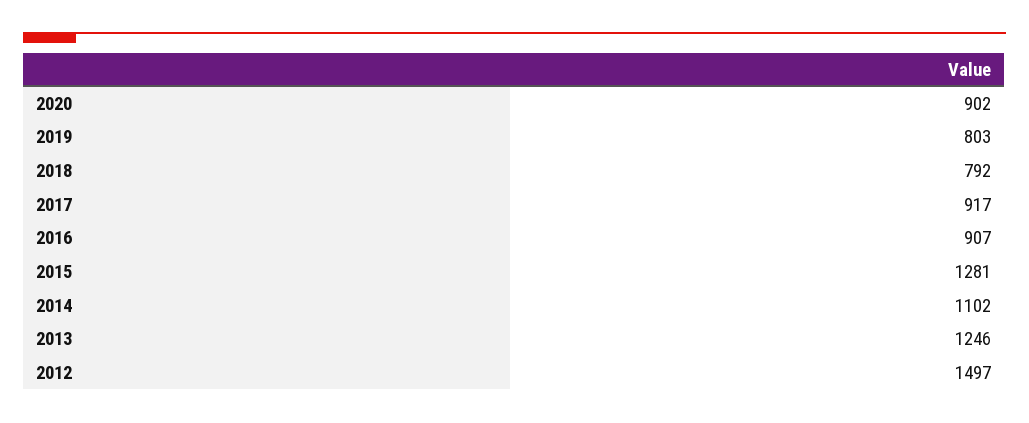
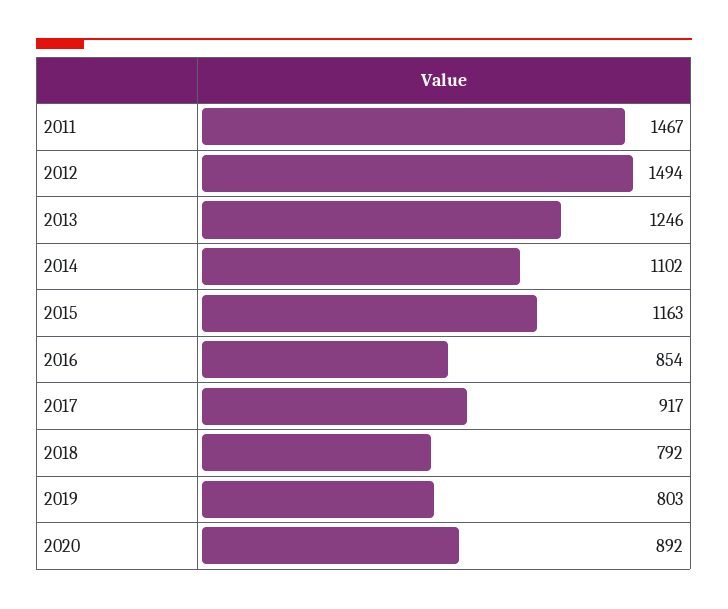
  {
-   "2020": 902,
+   "2020": 892,
    "2019": 803,
    "2018": 792,
    "2017": 917,
-   "2016": 907,
+   "2016": 854,
-   "2015": 1281,
+   "2015": 1163,
    "2014": 1102,
    "2013": 1246,
-   "2012": 1497
+   "2012": 1494,
+   "2011": 1467
  }

